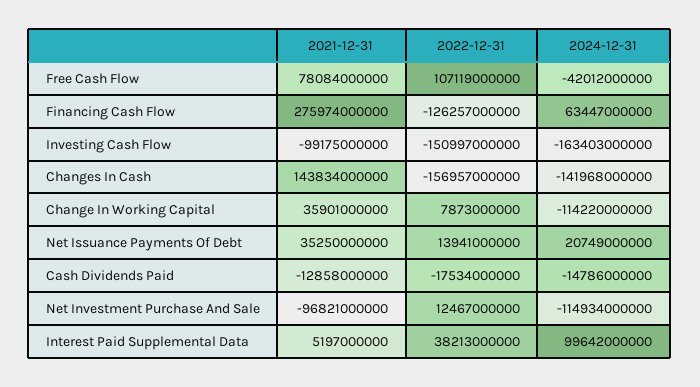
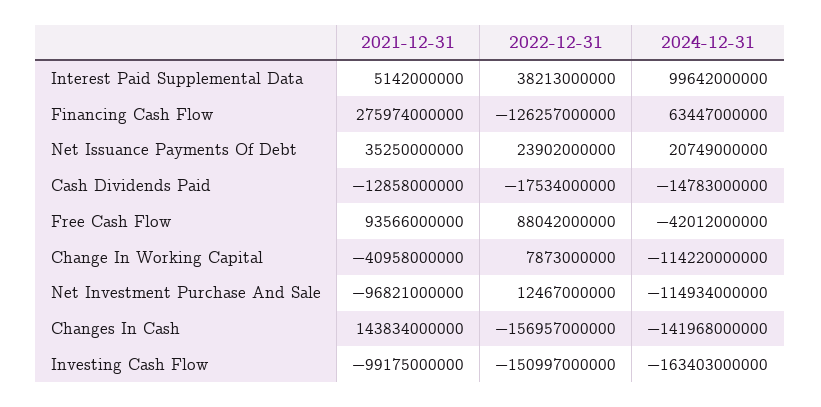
  {
    "2021-12-31": {
-     "Free Cash Flow": 78084000000,
+     "Free Cash Flow": 93566000000,
      "Financing Cash Flow": 275974000000,
      "Investing Cash Flow": -99175000000,
      "Changes In Cash": 143834000000,
-     "Change In Working Capital": 35901000000,
+     "Change In Working Capital": -40958000000,
      "Net Issuance Payments Of Debt": 35250000000,
      "Cash Dividends Paid": -12858000000,
      "Net Investment Purchase And Sale": -96821000000,
-     "Interest Paid Supplemental Data": 5197000000
+     "Interest Paid Supplemental Data": 5142000000
    },
    "2022-12-31": {
-     "Free Cash Flow": 107119000000,
+     "Free Cash Flow": 88042000000,
      "Financing Cash Flow": -126257000000,
      "Investing Cash Flow": -150997000000,
      "Changes In Cash": -156957000000,
      "Change In Working Capital": 7873000000,
-     "Net Issuance Payments Of Debt": 13941000000,
+     "Net Issuance Payments Of Debt": 23902000000,
      "Cash Dividends Paid": -17534000000,
      "Net Investment Purchase And Sale": 12467000000,
      "Interest Paid Supplemental Data": 38213000000
    },
    "2024-12-31": {
      "Free Cash Flow": -42012000000,
      "Financing Cash Flow": 63447000000,
      "Investing Cash Flow": -163403000000,
      "Changes In Cash": -141968000000,
      "Change In Working Capital": -114220000000,
      "Net Issuance Payments Of Debt": 20749000000,
-     "Cash Dividends Paid": -14786000000,
+     "Cash Dividends Paid": -14783000000,
      "Net Investment Purchase And Sale": -114934000000,
      "Interest Paid Supplemental Data": 99642000000
    }
  }

